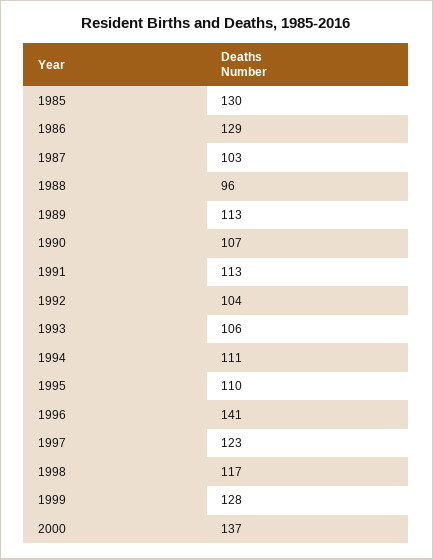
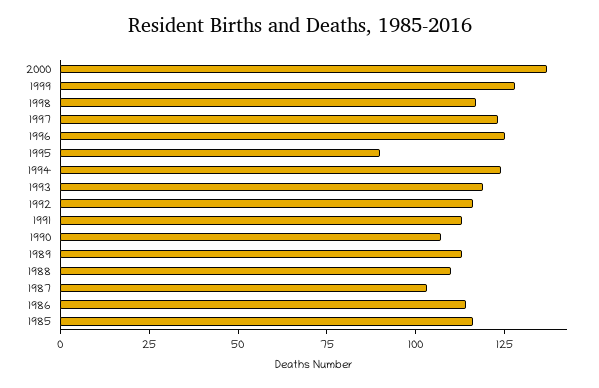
  {
-   "1985": 130,
+   "1985": 115,
-   "1986": 129,
+   "1986": 115,
    "1987": 103,
-   "1988": 96,
+   "1988": 110,
    "1989": 113,
    "1990": 107,
    "1991": 113,
-   "1992": 104,
+   "1992": 115,
-   "1993": 106,
+   "1993": 120,
-   "1994": 111,
+   "1994": 125,
-   "1995": 110,
+   "1995": 90,
-   "1996": 141,
+   "1996": 125,
    "1997": 123,
    "1998": 117,
    "1999": 128,
    "2000": 137
  }

